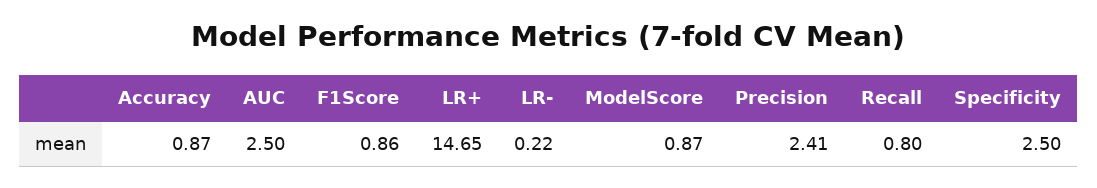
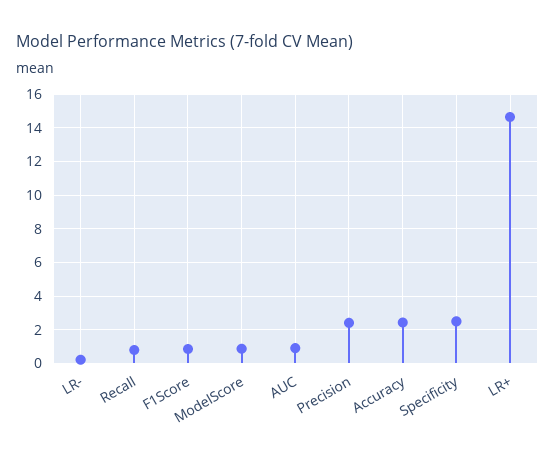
  {
-   "Accuracy": 0.87,
+   "Accuracy": 2.5,
-   "AUC": 2.5,
+   "AUC": 1,
    "F1Score": 0.86,
    "LR+": 14.65,
    "LR-": 0.22,
    "ModelScore": 0.87,
    "Precision": 2.41,
    "Recall": 0.8,
    "Specificity": 2.5
  }

